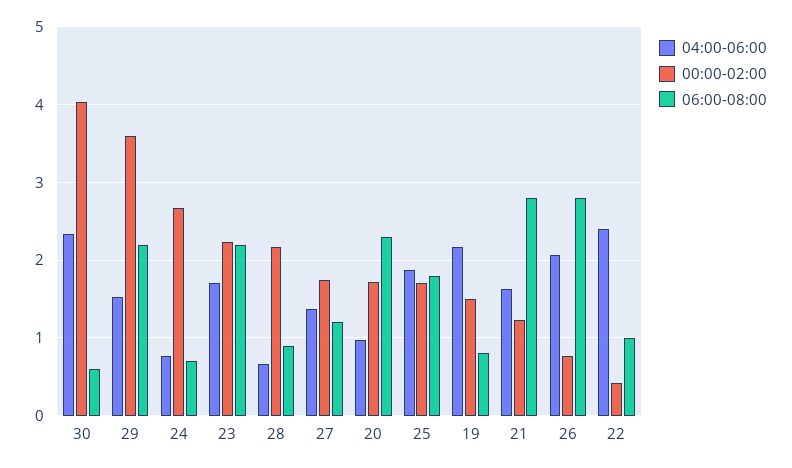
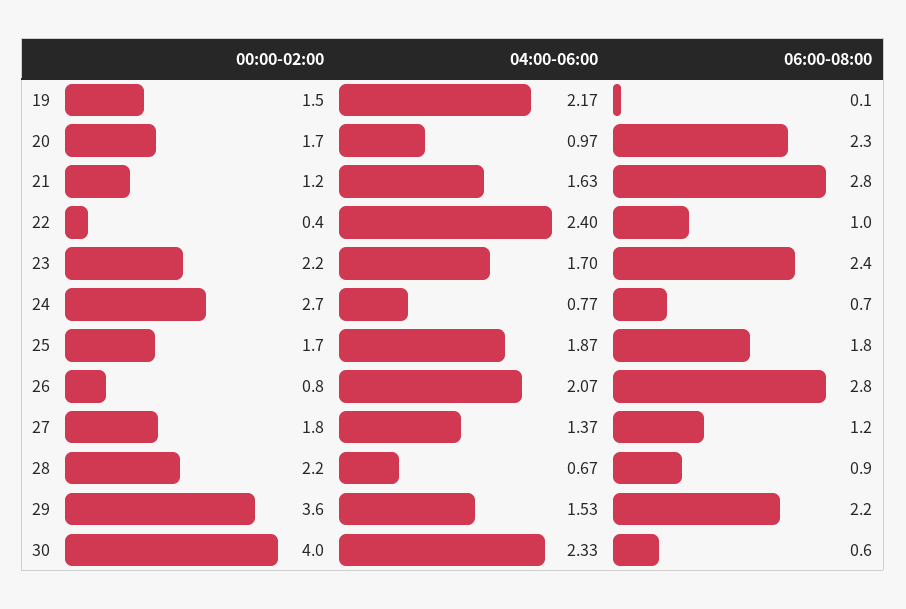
  {
    "04:00-06:00": {
      "30": 2.33,
      "29": 1.53,
      "24": 0.77,
      "23": 1.7,
      "28": 0.67,
      "27": 1.37,
      "20": 0.97,
      "25": 1.87,
      "19": 2.17,
      "21": 1.63,
      "26": 2.07,
      "22": 2.4
    },
    "00:00-02:00": {
      "30": 4,
      "29": 3.6,
      "24": 2.7,
      "23": 2.2,
      "28": 2.2,
      "27": 1.8,
      "20": 1.7,
      "25": 1.7,
      "19": 1.5,
      "21": 1.2,
      "26": 0.8,
      "22": 0.4
    },
    "06:00-08:00": {
      "30": 0.6,
      "29": 2.2,
      "24": 0.7,
-     "23": 2.2,
+     "23": 2.4,
      "28": 0.9,
      "27": 1.2,
      "20": 2.3,
      "25": 1.8,
-     "19": 0.8,
+     "19": 0.1,
      "21": 2.8,
      "26": 2.8,
      "22": 1
    }
  }

